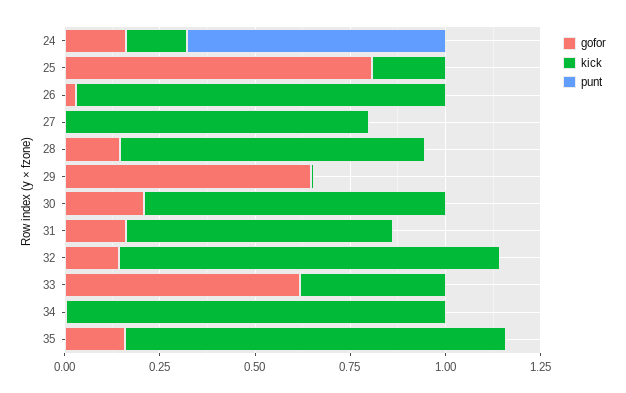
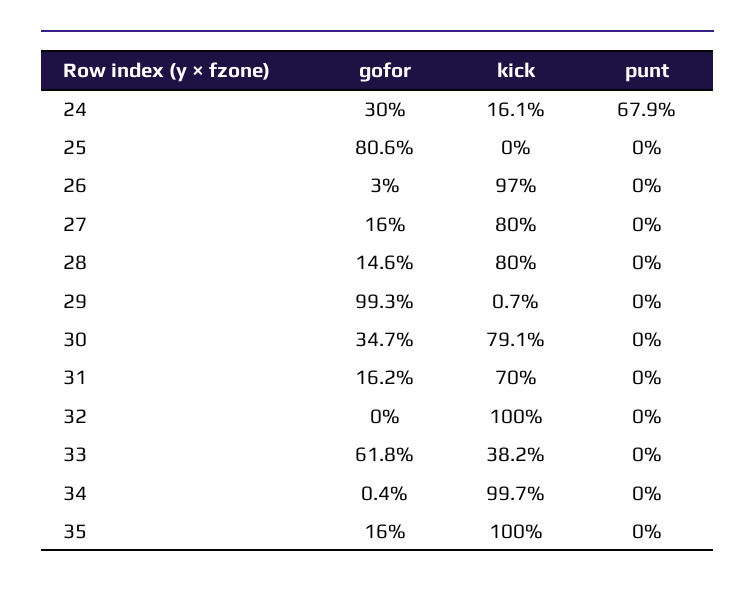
  {
    "gofor": {
-     "24": 0.15,
+     "24": 0.3,
      "25": 0.806,
      "26": 0.03,
-     "27": 0,
+     "27": 0.16,
      "28": 0.146,
-     "29": 0.65,
+     "29": 0.993,
-     "30": 0.2,
+     "30": 0.347,
      "31": 0.162,
-     "32": 0.15,
+     "32": 0,
      "33": 0.618,
      "34": 0.004,
      "35": 0.16
    },
    "kick": {
      "24": 0.161,
-     "25": 0.2,
+     "25": 0,
      "26": 0.97,
      "27": 0.8,
      "28": 0.8,
      "29": 0.007,
      "30": 0.791,
      "31": 0.7,
      "32": 1,
      "33": 0.382,
      "34": 0.997,
      "35": 1
    },
    "punt": {
      "24": 0.679,
      "25": 0,
      "26": 0,
      "27": 0,
      "28": 0,
      "29": 0,
      "30": 0,
      "31": 0,
      "32": 0,
      "33": 0,
      "34": 0,
      "35": 0
    }
  }

